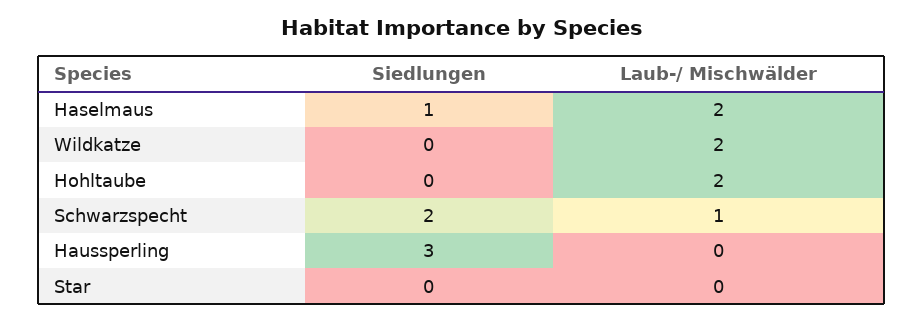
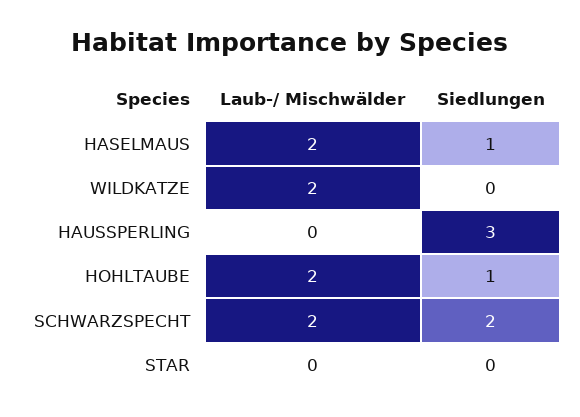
  {
    "Siedlungen": {
      "Haselmaus": 1,
      "Wildkatze": 0,
-     "Hohltaube": 0,
+     "Hohltaube": 1,
      "Schwarzspecht": 2,
      "Haussperling": 3,
      "Star": 0
    },
    "Laub-/ Mischwälder": {
      "Haselmaus": 2,
      "Wildkatze": 2,
      "Hohltaube": 2,
-     "Schwarzspecht": 1,
+     "Schwarzspecht": 2,
      "Haussperling": 0,
      "Star": 0
    }
  }

